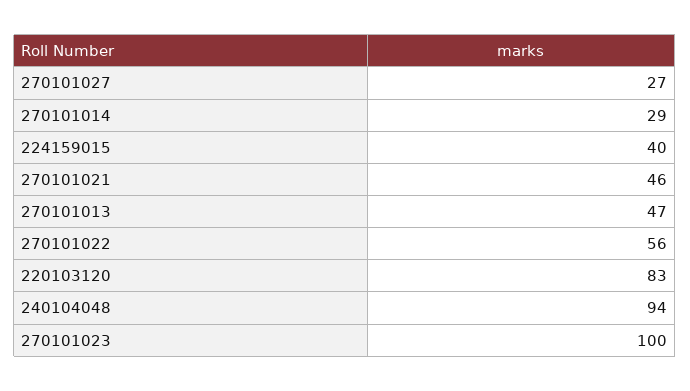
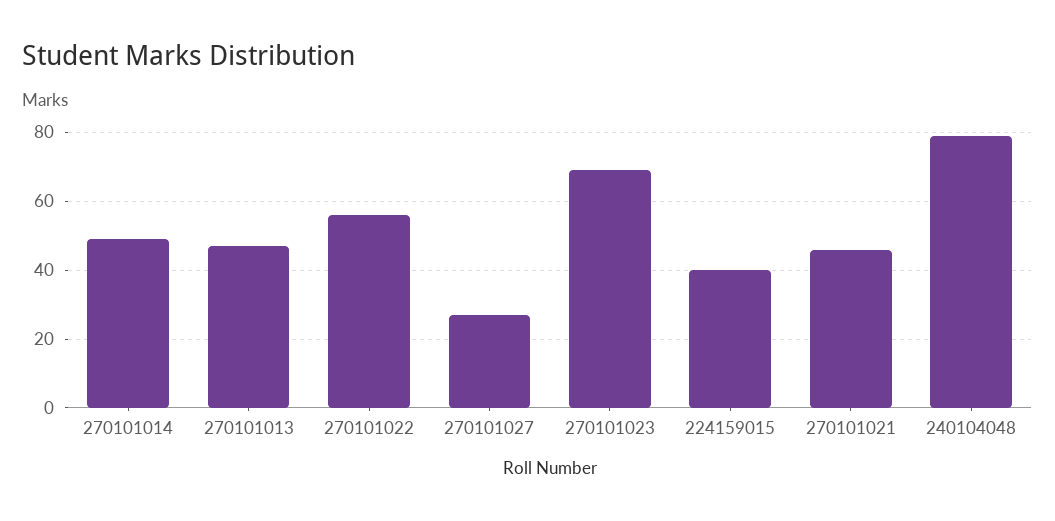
  {
    "270101027": 27,
-   "270101014": 29,
+   "270101014": 50,
    "224159015": 40,
    "270101021": 46,
    "270101013": 47,
    "270101022": 56,
-   "220103120": 83,
-   "240104048": 94,
+   "240104048": 80,
-   "270101023": 100
+   "270101023": 70
  }

